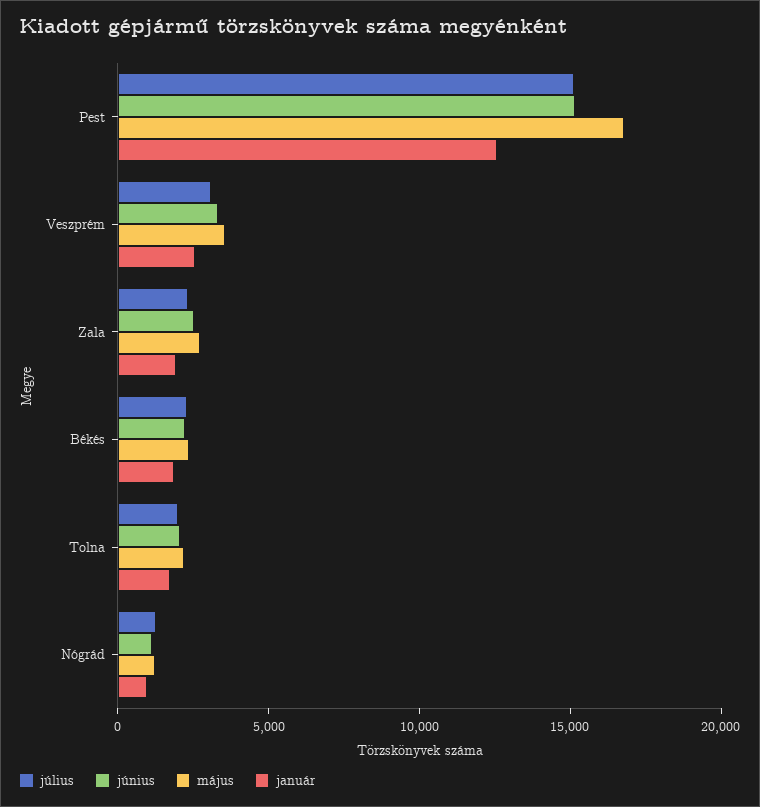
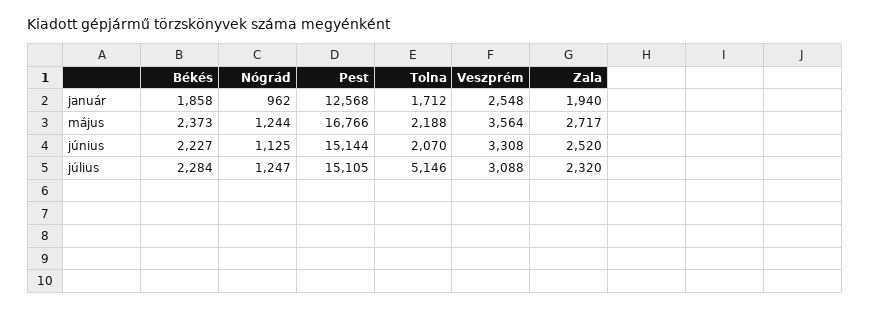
  {
    "július": {
      "Pest": 15105,
      "Veszprém": 3088,
      "Zala": 2320,
      "Békés": 2284,
-     "Tolna": 2000,
+     "Tolna": 5146,
      "Nógrád": 1247
    },
    "június": {
      "Pest": 15144,
      "Veszprém": 3308,
      "Zala": 2520,
      "Békés": 2227,
      "Tolna": 2070,
      "Nógrád": 1125
    },
    "május": {
      "Pest": 16766,
      "Veszprém": 3564,
      "Zala": 2717,
      "Békés": 2373,
      "Tolna": 2188,
      "Nógrád": 1244
    },
    "január": {
      "Pest": 12568,
      "Veszprém": 2548,
      "Zala": 1940,
      "Békés": 1858,
      "Tolna": 1712,
      "Nógrád": 962
    }
  }

